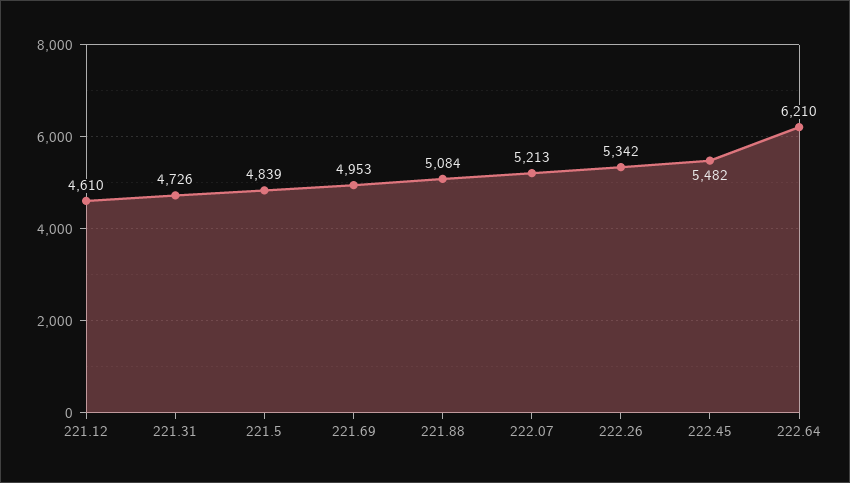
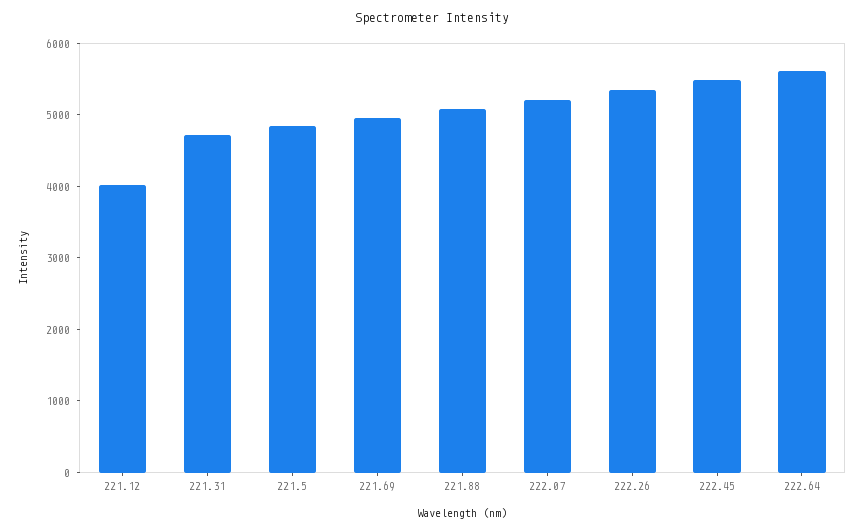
  {
-   "221.12": 4610,
+   "221.12": 4000,
    "221.31": 4726,
    "221.5": 4839,
    "221.69": 4953,
    "221.88": 5084,
    "222.07": 5213,
    "222.26": 5342,
    "222.45": 5482,
-   "222.64": 6210
+   "222.64": 5600
  }

